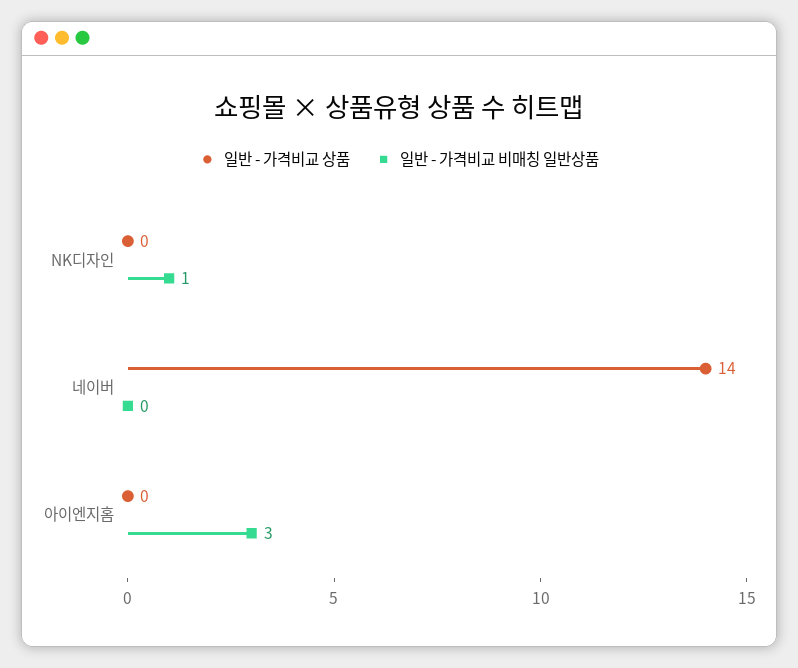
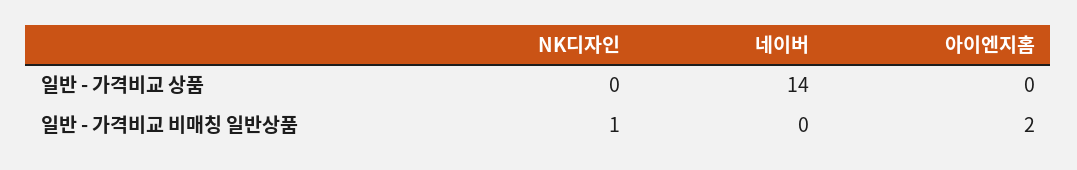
  {
    "일반 - 가격비교 상품": {
      "NK디자인": 0,
      "네이버": 14,
      "아이엔지홈": 0
    },
    "일반 - 가격비교 비매칭 일반상품": {
      "NK디자인": 1,
      "네이버": 0,
-     "아이엔지홈": 3
+     "아이엔지홈": 2
    }
  }

